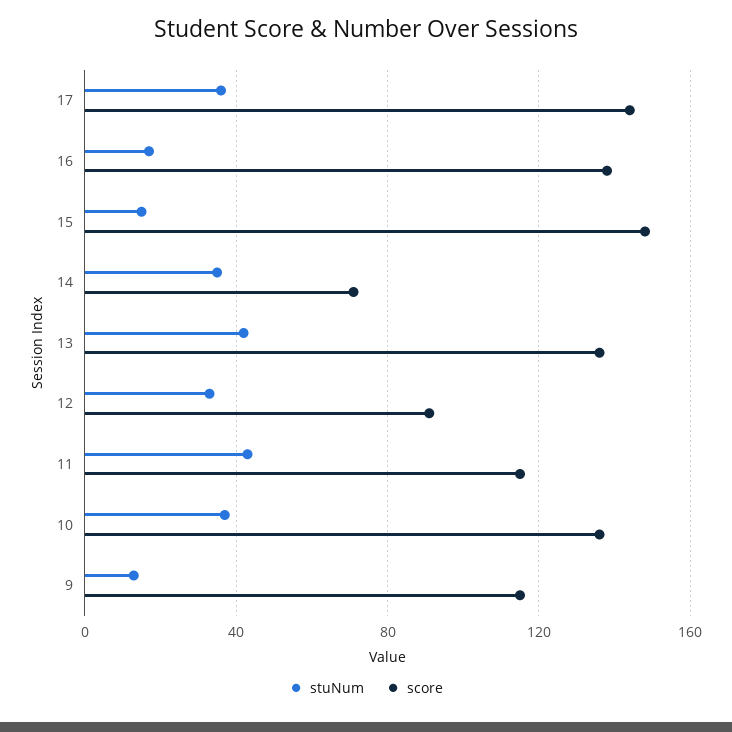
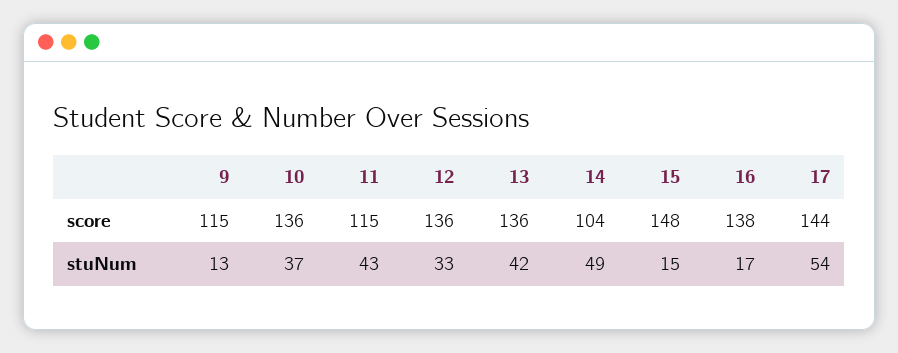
  {
    "stuNum": {
-     "17": 35,
+     "17": 54,
      "16": 17,
      "15": 15,
-     "14": 35,
+     "14": 49,
      "13": 42,
      "12": 33,
      "11": 43,
      "10": 37,
      "9": 13
    },
    "score": {
      "17": 144,
      "16": 138,
      "15": 148,
-     "14": 70,
+     "14": 104,
      "13": 136,
-     "12": 90,
+     "12": 136,
      "11": 115,
      "10": 136,
      "9": 115
    }
  }

